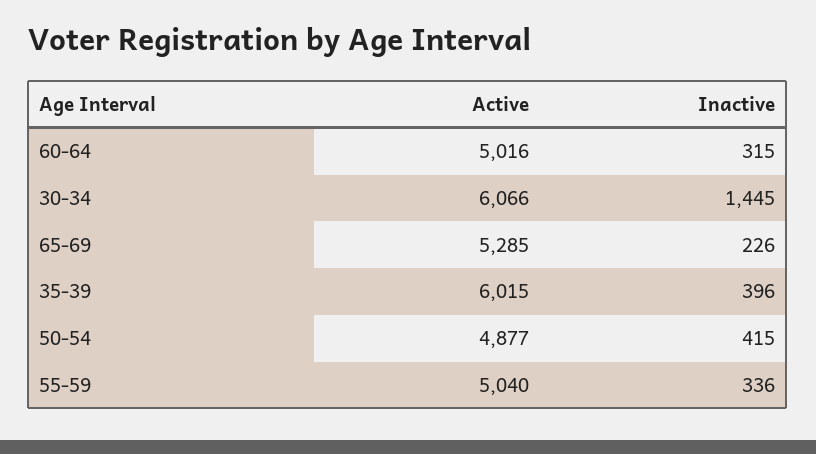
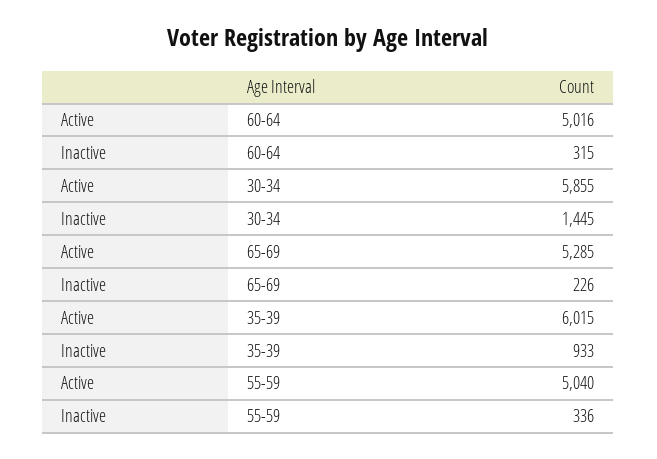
  {
    "Active": {
      "60-64": 5016,
-     "30-34": 6066,
+     "30-34": 5855,
      "65-69": 5285,
      "35-39": 6015,
-     "50-54": 4877,
      "55-59": 5040
    },
    "Inactive": {
      "60-64": 315,
      "30-34": 1445,
      "65-69": 226,
-     "35-39": 396,
+     "35-39": 933,
-     "50-54": 415,
      "55-59": 336
    }
  }

